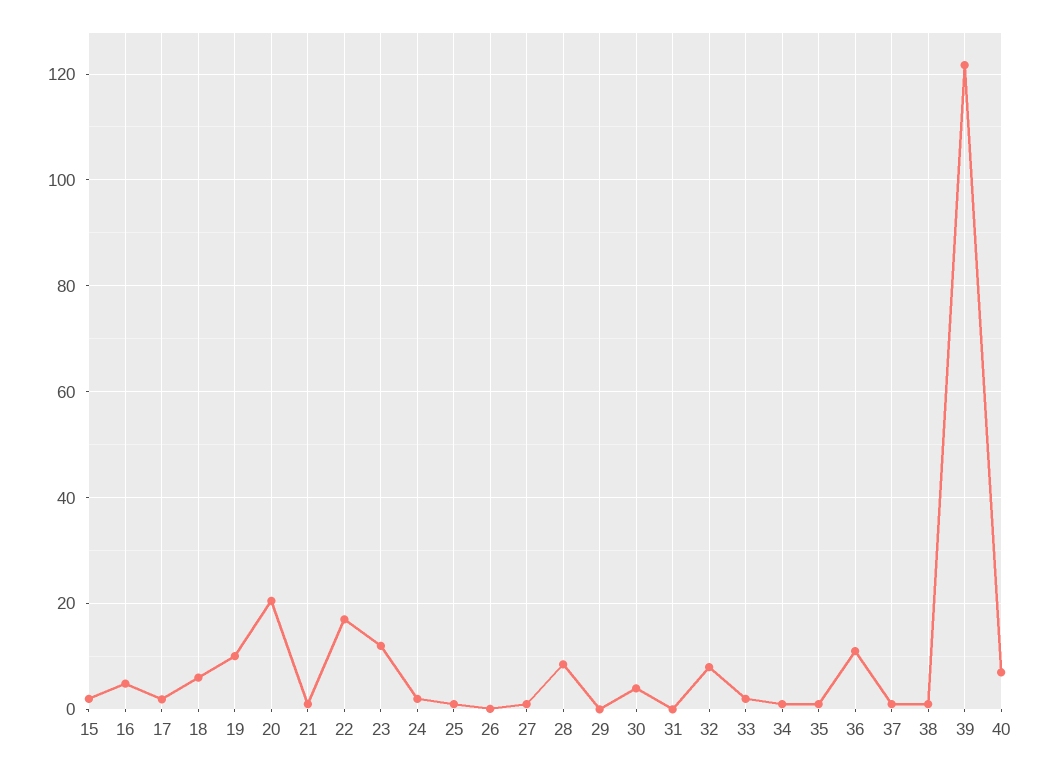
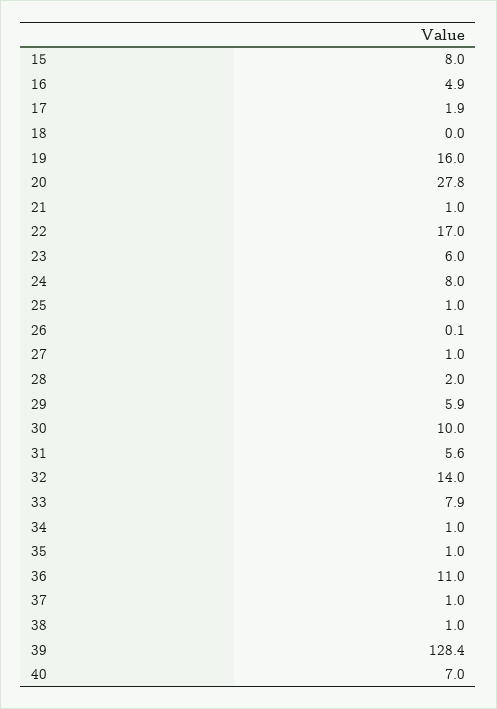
  {
-   "15": 2,
+   "15": 8,
    "16": 4.9,
    "17": 1.9,
-   "18": 6,
+   "18": 0,
-   "19": 10,
+   "19": 16,
-   "20": 20,
+   "20": 27.8,
    "21": 1,
    "22": 17,
-   "23": 12,
+   "23": 6,
-   "24": 2,
+   "24": 8,
    "25": 1,
    "26": 0.1,
    "27": 1,
-   "28": 8,
+   "28": 2,
-   "29": 0,
+   "29": 5.9,
-   "30": 4,
+   "30": 10,
-   "31": 0,
+   "31": 5.6,
-   "32": 8,
+   "32": 14,
-   "33": 2,
+   "33": 7.9,
    "34": 1,
    "35": 1,
    "36": 11,
    "37": 1,
    "38": 1,
-   "39": 122,
+   "39": 128.4,
    "40": 7
  }

